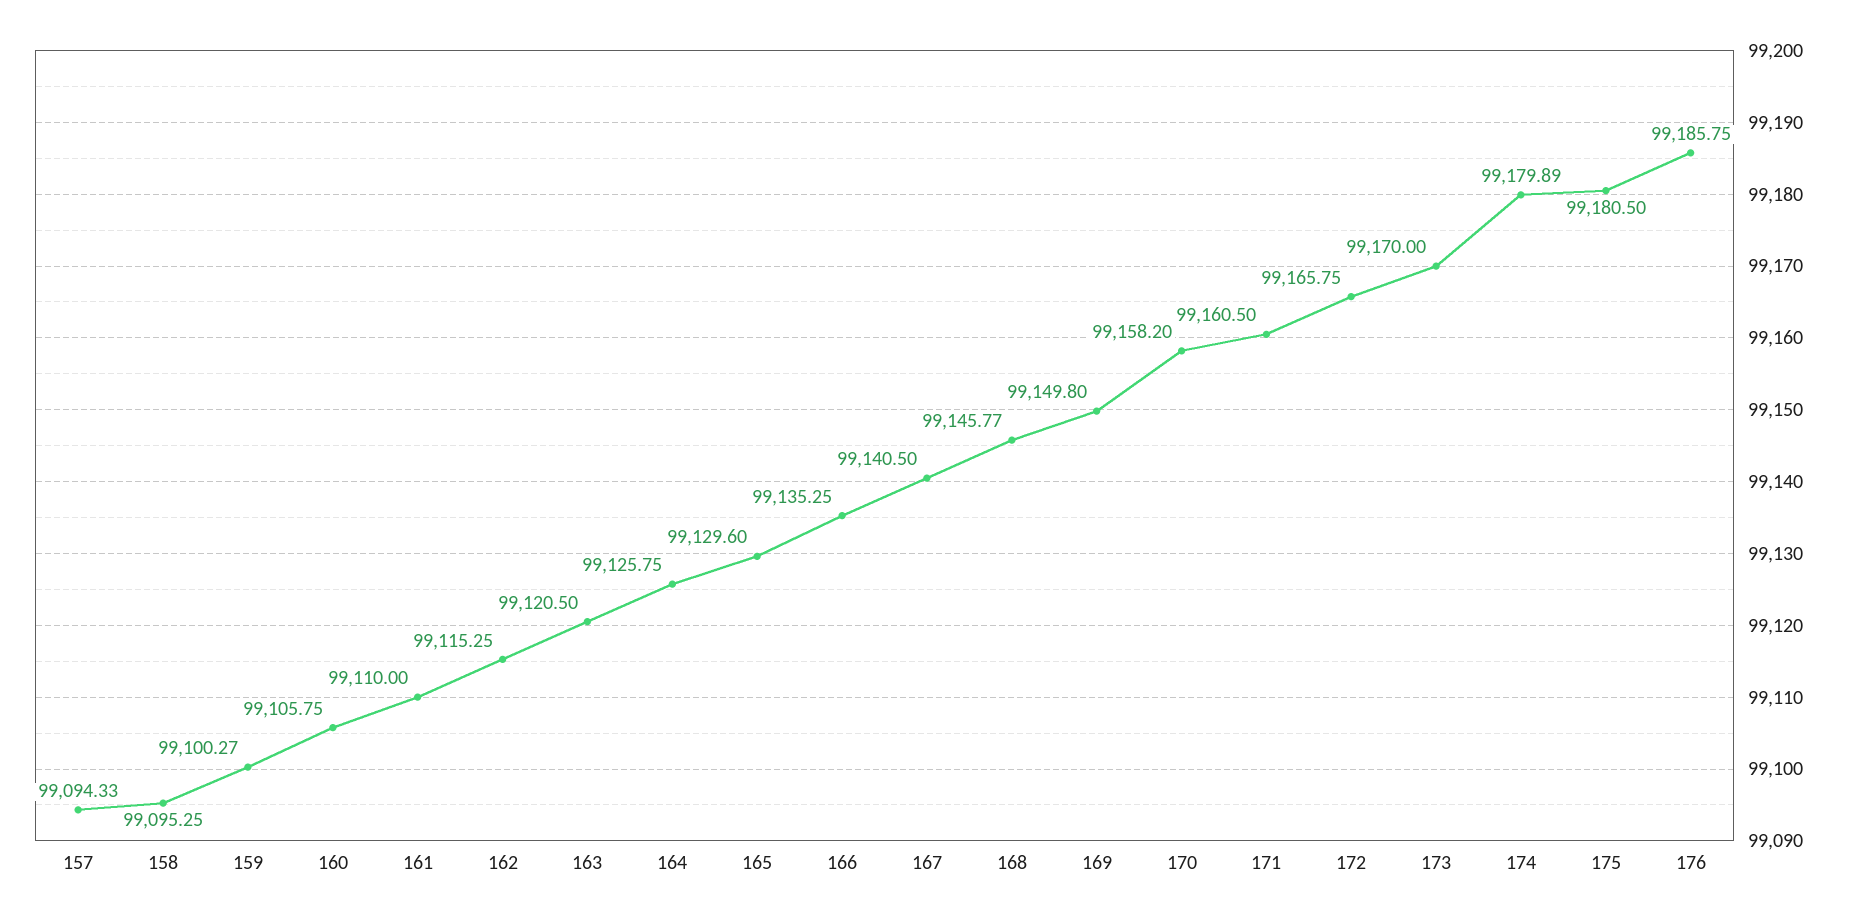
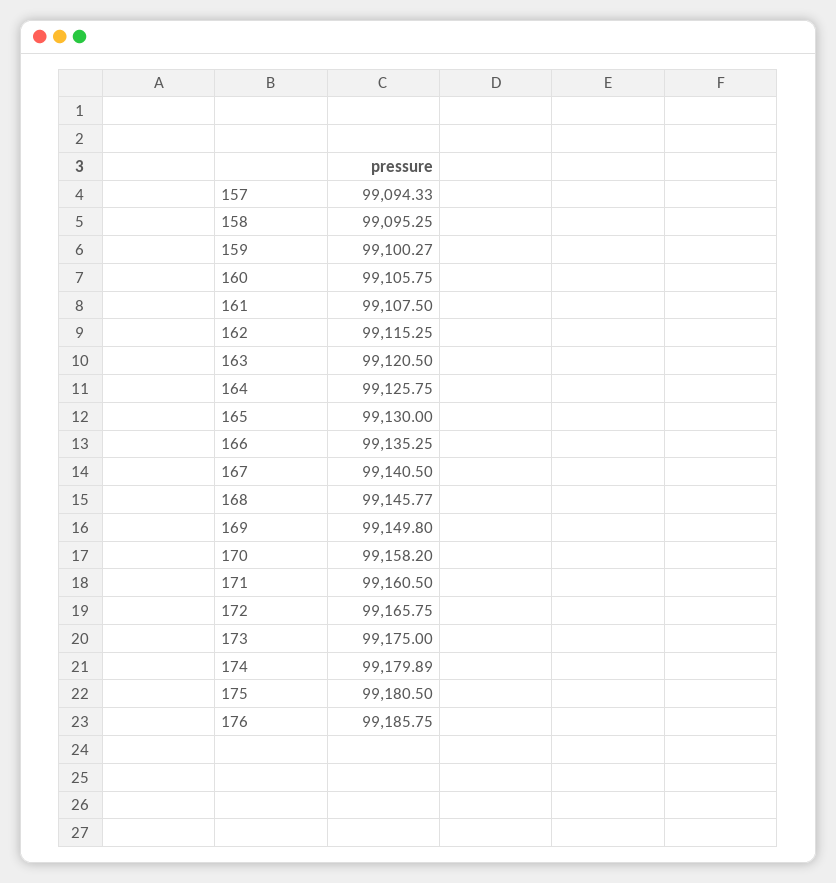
  {
    "157": 99094.33,
    "158": 99095.25,
    "159": 99100.27,
    "160": 99105.75,
-   "161": 99110,
+   "161": 99107.5,
    "162": 99115.25,
    "163": 99120.5,
    "164": 99125.75,
-   "165": 99129.6,
+   "165": 99130,
    "166": 99135.25,
    "167": 99140.5,
    "168": 99145.77,
    "169": 99149.8,
    "170": 99158.2,
    "171": 99160.5,
    "172": 99165.75,
-   "173": 99170,
+   "173": 99175,
    "174": 99179.89,
    "175": 99180.5,
    "176": 99185.75
  }

